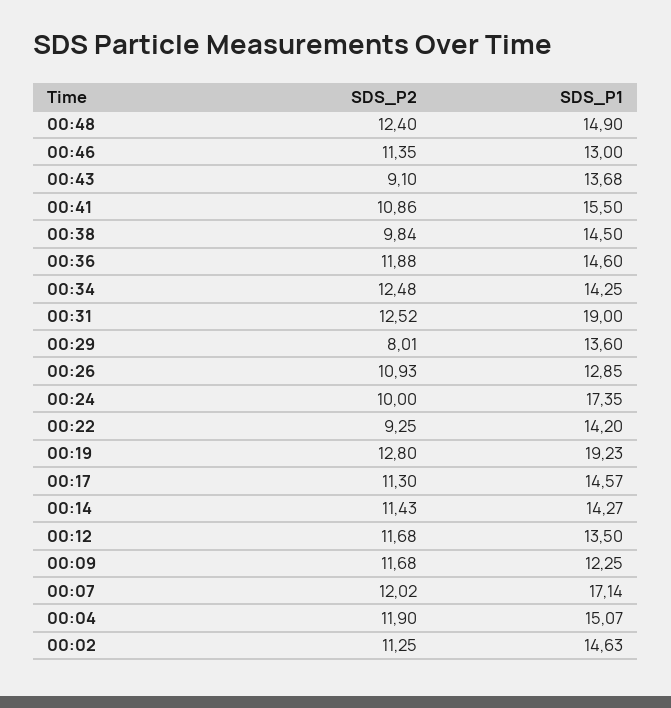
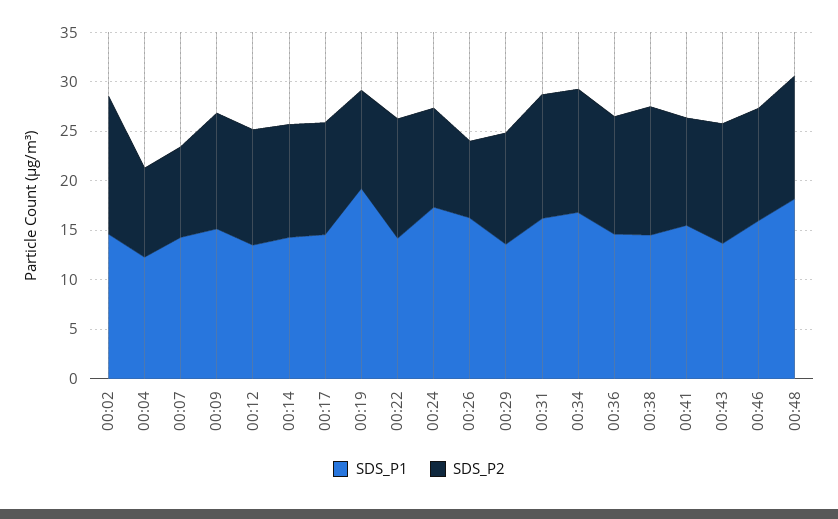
  {
    "SDS_P2": {
      "00:48": 12.4,
      "00:46": 11.35,
-     "00:43": 9.1,
+     "00:43": 12,
      "00:41": 10.86,
-     "00:38": 9.84,
+     "00:38": 13,
      "00:36": 11.88,
      "00:34": 12.48,
      "00:31": 12.52,
-     "00:29": 8.01,
+     "00:29": 11,
-     "00:26": 10.93,
+     "00:26": 8,
      "00:24": 10,
-     "00:22": 9.25,
+     "00:22": 12,
-     "00:19": 12.8,
+     "00:19": 10,
      "00:17": 11.3,
      "00:14": 11.43,
      "00:12": 11.68,
      "00:09": 11.68,
-     "00:07": 12.02,
+     "00:07": 9,
-     "00:04": 11.9,
+     "00:04": 9,
-     "00:02": 11.25
+     "00:02": 14
    },
    "SDS_P1": {
-     "00:48": 14.9,
+     "00:48": 18,
-     "00:46": 13,
+     "00:46": 16,
      "00:43": 13.68,
      "00:41": 15.5,
      "00:38": 14.5,
      "00:36": 14.6,
-     "00:34": 14.25,
+     "00:34": 17,
-     "00:31": 19,
+     "00:31": 16,
      "00:29": 13.6,
-     "00:26": 12.85,
+     "00:26": 16,
      "00:24": 17.35,
      "00:22": 14.2,
      "00:19": 19.23,
      "00:17": 14.57,
      "00:14": 14.27,
      "00:12": 13.5,
-     "00:09": 12.25,
+     "00:09": 15,
-     "00:07": 17.14,
+     "00:07": 14,
-     "00:04": 15.07,
+     "00:04": 12,
      "00:02": 14.63
    }
  }

